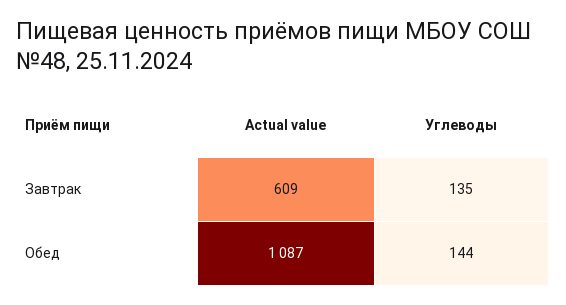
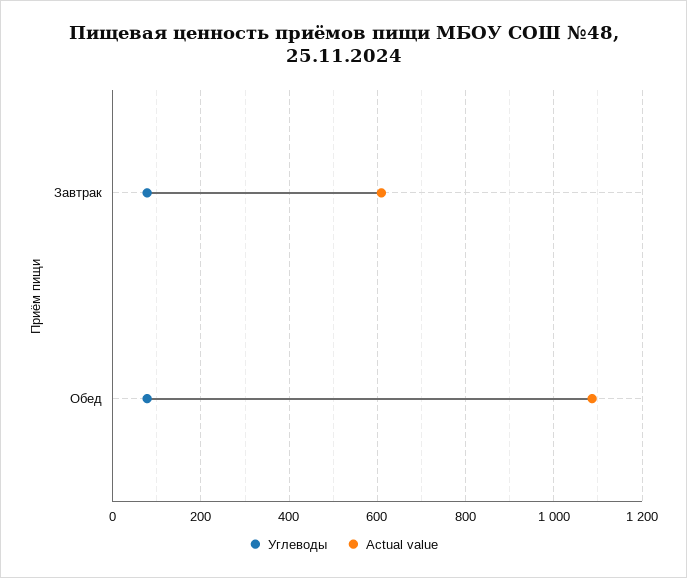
  {
    "Actual value": {
      "Завтрак": 609,
      "Обед": 1087
    },
    "Углеводы": {
-     "Завтрак": 135,
+     "Завтрак": 80,
-     "Обед": 144
+     "Обед": 80
    }
  }

